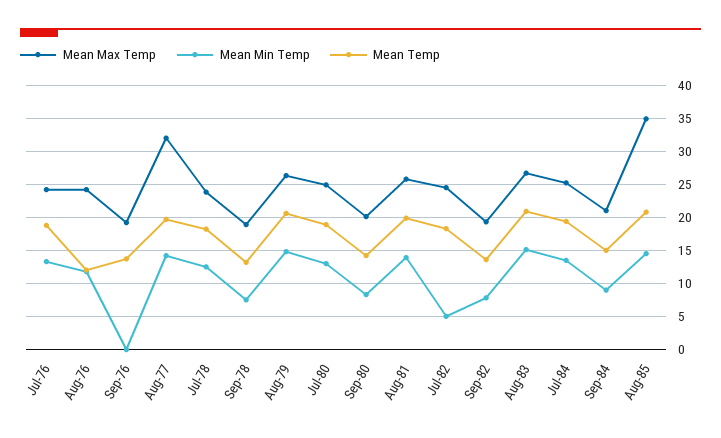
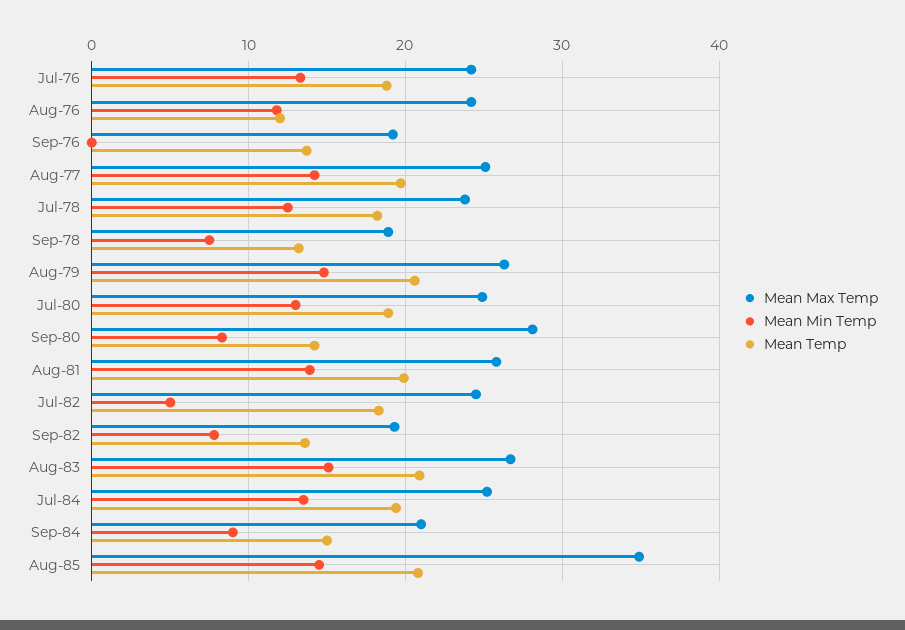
  {
    "Mean Max Temp": {
      "Jul-76": 24,
      "Aug-76": 24,
      "Sep-76": 19,
-     "Aug-77": 32,
+     "Aug-77": 25,
      "Jul-78": 24,
      "Sep-78": 19,
      "Aug-79": 26,
      "Jul-80": 25,
-     "Sep-80": 20,
+     "Sep-80": 28,
      "Aug-81": 26,
      "Jul-82": 25,
      "Sep-82": 19,
      "Aug-83": 27,
      "Jul-84": 25,
      "Sep-84": 21,
      "Aug-85": 35
    },
    "Mean Min Temp": {
      "Jul-76": 13,
      "Aug-76": 12,
      "Sep-76": 0,
      "Aug-77": 14,
      "Jul-78": 13,
      "Sep-78": 8,
      "Aug-79": 15,
      "Jul-80": 13,
      "Sep-80": 8,
      "Aug-81": 14,
      "Jul-82": 5,
      "Sep-82": 8,
      "Aug-83": 15,
      "Jul-84": 14,
      "Sep-84": 9,
      "Aug-85": 15
    },
    "Mean Temp": {
      "Jul-76": 19,
      "Aug-76": 12,
      "Sep-76": 14,
      "Aug-77": 20,
      "Jul-78": 18,
      "Sep-78": 13,
      "Aug-79": 21,
      "Jul-80": 19,
      "Sep-80": 14,
      "Aug-81": 20,
      "Jul-82": 18,
      "Sep-82": 14,
      "Aug-83": 21,
      "Jul-84": 19,
      "Sep-84": 15,
      "Aug-85": 21
    }
  }

